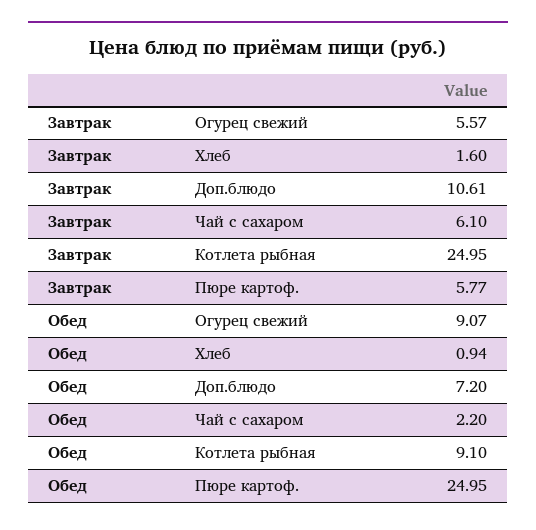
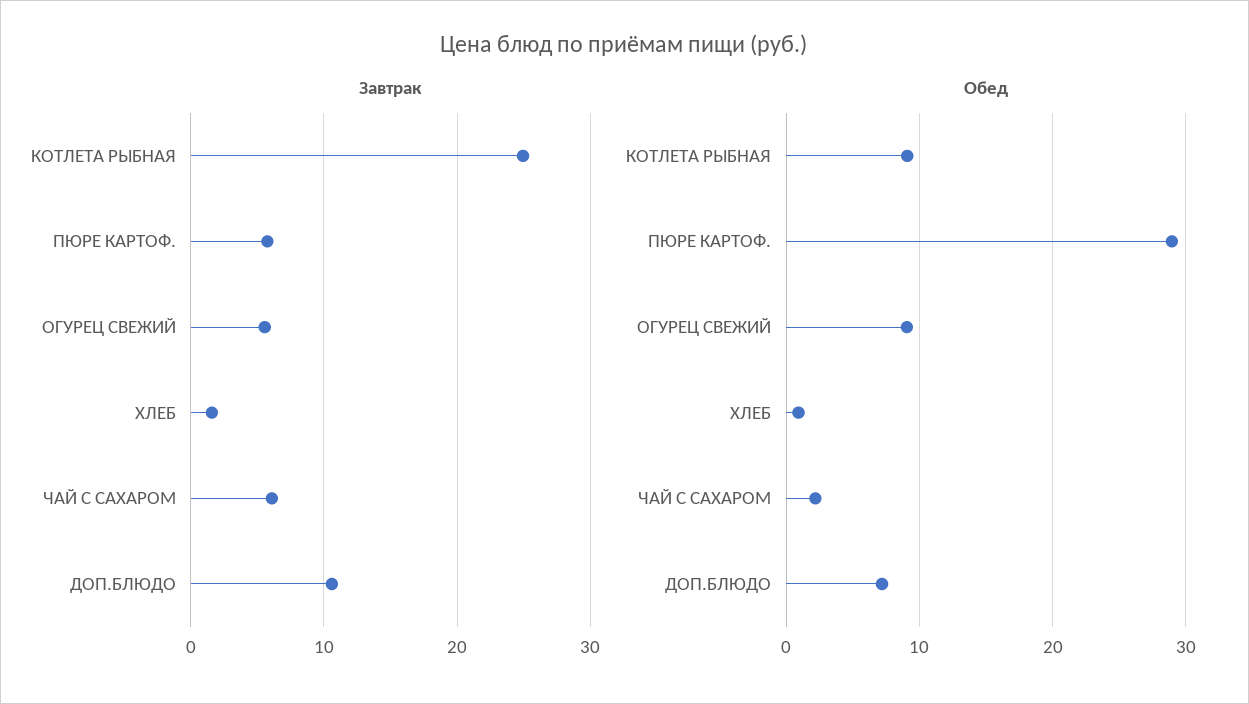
  {
    "Завтрак": {
      "Огурец свежий": 5.57,
      "Хлеб": 1.6,
      "Доп.блюдо": 10.61,
      "Чай с сахаром": 6.1,
      "Котлета рыбная": 24.95,
      "Пюре картоф.": 5.77
    },
    "Обед": {
      "Огурец свежий": 9.07,
      "Хлеб": 0.94,
      "Доп.блюдо": 7.2,
      "Чай с сахаром": 2.2,
      "Котлета рыбная": 9.1,
-     "Пюре картоф.": 24.95
+     "Пюре картоф.": 29
    }
  }

